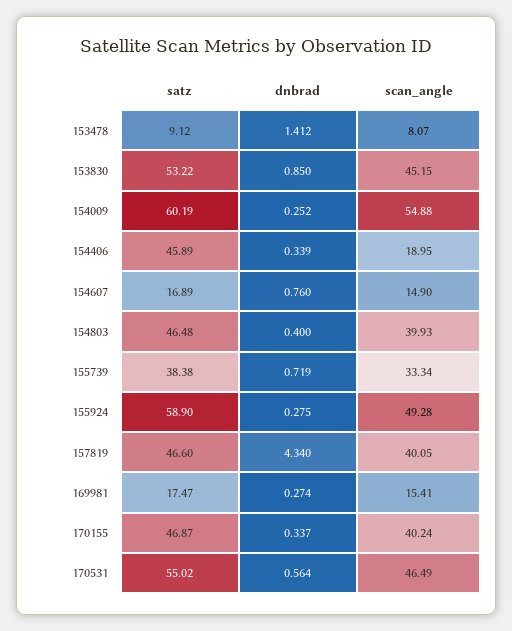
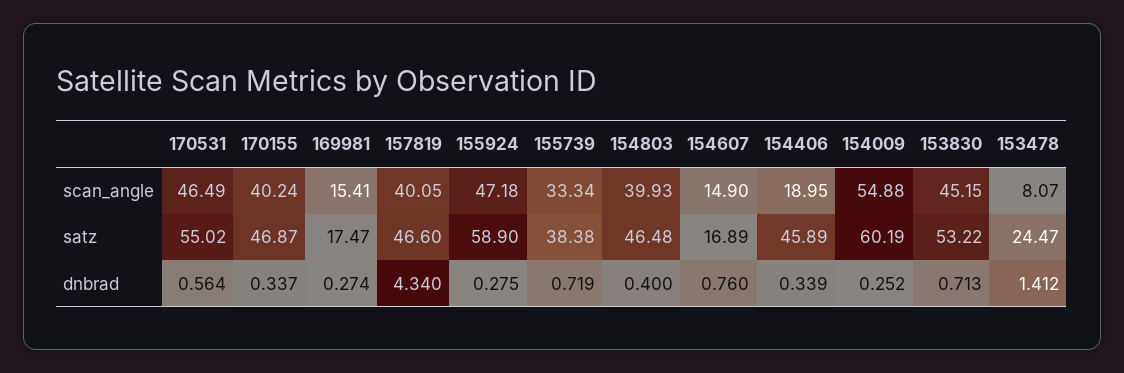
  {
    "satz": {
-     "153478": 9.12,
+     "153478": 24.47,
      "153830": 53.22,
      "154009": 60.19,
      "154406": 45.89,
      "154607": 16.89,
      "154803": 46.48,
      "155739": 38.38,
      "155924": 58.9,
      "157819": 46.6,
      "169981": 17.47,
      "170155": 46.87,
      "170531": 55.02
    },
    "dnbrad": {
      "153478": 1.412,
-     "153830": 0.85,
+     "153830": 0.713,
      "154009": 0.252,
      "154406": 0.339,
      "154607": 0.76,
      "154803": 0.4,
      "155739": 0.719,
      "155924": 0.275,
      "157819": 4.34,
      "169981": 0.274,
      "170155": 0.337,
      "170531": 0.564
    },
    "scan_angle": {
      "153478": 8.07,
      "153830": 45.15,
      "154009": 54.88,
      "154406": 18.95,
      "154607": 14.9,
      "154803": 39.93,
      "155739": 33.34,
-     "155924": 49.28,
+     "155924": 47.18,
      "157819": 40.05,
      "169981": 15.41,
      "170155": 40.24,
      "170531": 46.49
    }
  }

